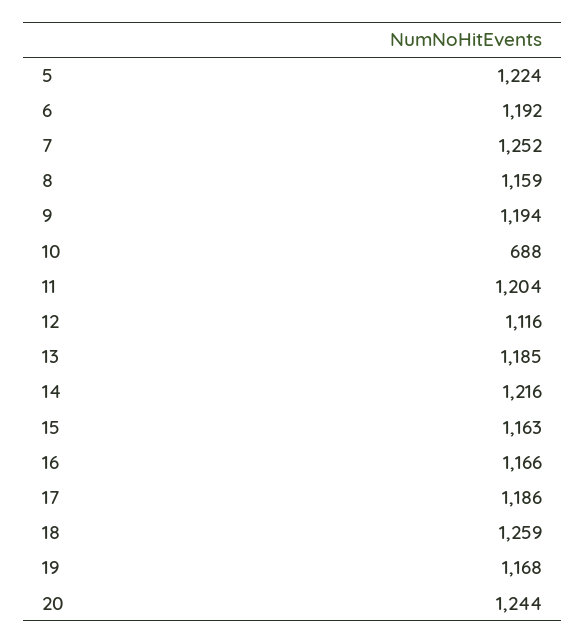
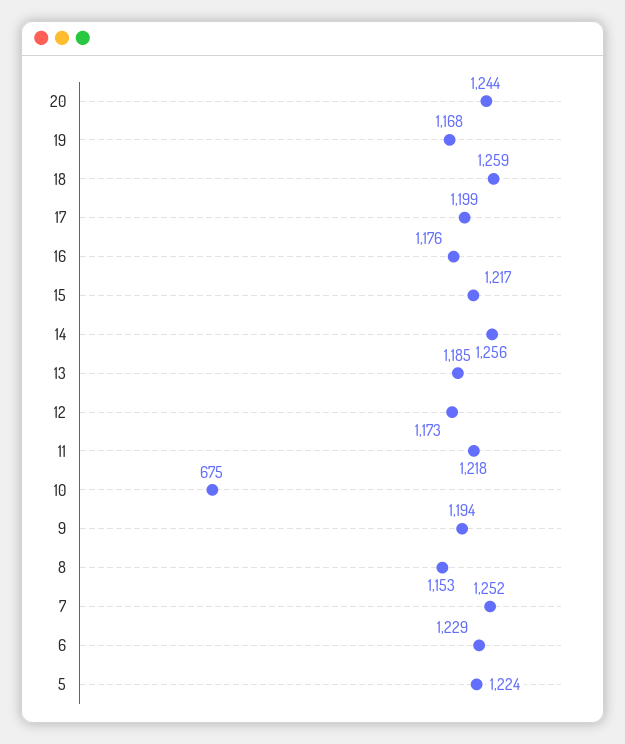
  {
    "5": 1224,
-   "6": 1192,
+   "6": 1229,
    "7": 1252,
-   "8": 1159,
+   "8": 1153,
    "9": 1194,
-   "10": 688,
+   "10": 675,
-   "11": 1204,
+   "11": 1218,
-   "12": 1116,
+   "12": 1173,
    "13": 1185,
-   "14": 1216,
+   "14": 1256,
-   "15": 1163,
+   "15": 1217,
-   "16": 1166,
+   "16": 1176,
-   "17": 1186,
+   "17": 1199,
    "18": 1259,
    "19": 1168,
    "20": 1244
  }

